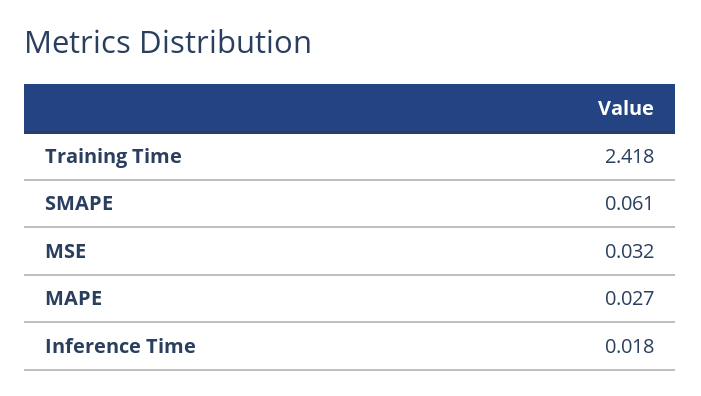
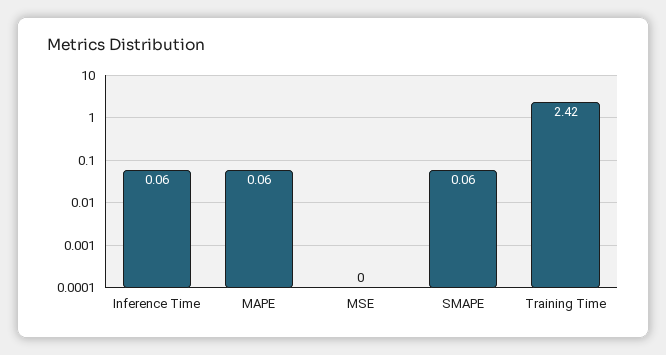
  {
    "Training Time": 2.418,
    "SMAPE": 0.061,
-   "MSE": 0.032,
+   "MSE": 0,
-   "MAPE": 0.027,
+   "MAPE": 0.06,
-   "Inference Time": 0.018
+   "Inference Time": 0.06
  }

